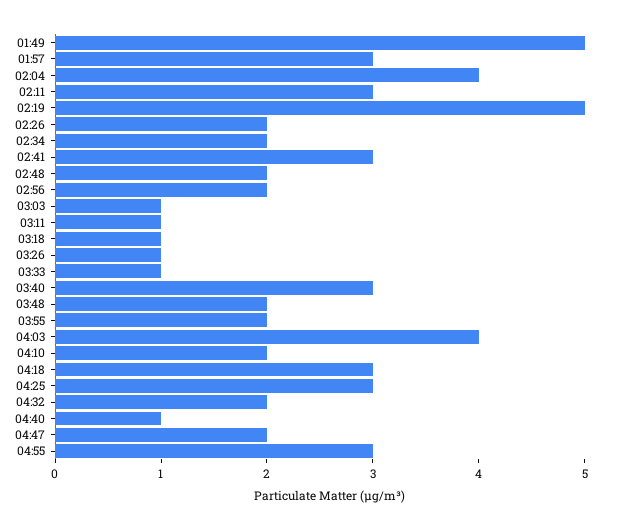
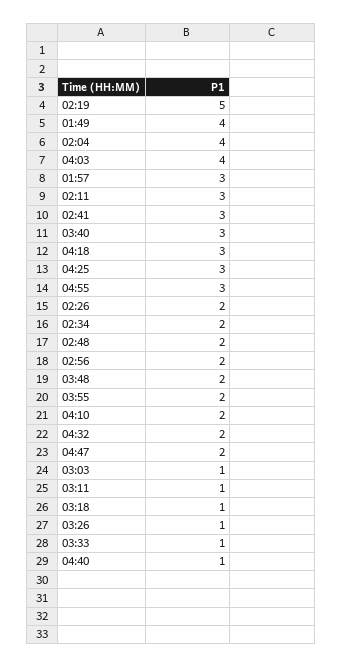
  {
-   "01:49": 5,
+   "01:49": 4,
    "01:57": 3,
    "02:04": 4,
    "02:11": 3,
    "02:19": 5,
    "02:26": 2,
    "02:34": 2,
    "02:41": 3,
    "02:48": 2,
    "02:56": 2,
    "03:03": 1,
    "03:11": 1,
    "03:18": 1,
    "03:26": 1,
    "03:33": 1,
    "03:40": 3,
    "03:48": 2,
    "03:55": 2,
    "04:03": 4,
    "04:10": 2,
    "04:18": 3,
    "04:25": 3,
    "04:32": 2,
    "04:40": 1,
    "04:47": 2,
    "04:55": 3
  }

